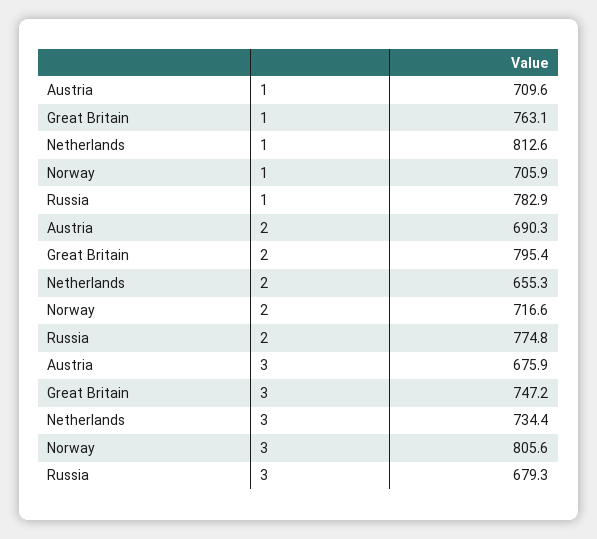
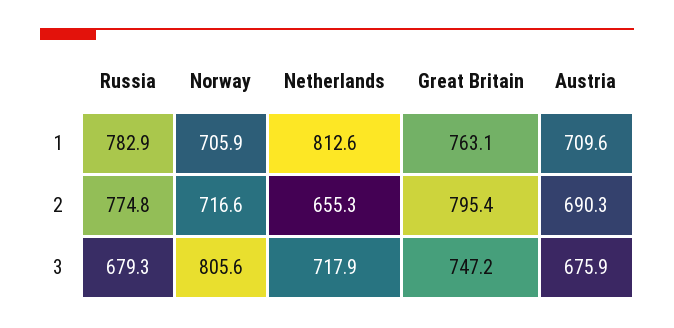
  {
    "Austria": {
      "1": 709.6,
      "2": 690.3,
      "3": 675.9
    },
    "Great Britain": {
      "1": 763.1,
      "2": 795.4,
      "3": 747.2
    },
    "Netherlands": {
      "1": 812.6,
      "2": 655.3,
-     "3": 734.4
+     "3": 717.9
    },
    "Norway": {
      "1": 705.9,
      "2": 716.6,
      "3": 805.6
    },
    "Russia": {
      "1": 782.9,
      "2": 774.8,
      "3": 679.3
    }
  }

